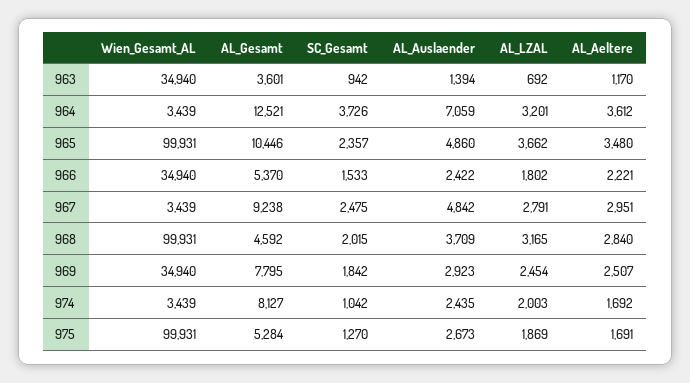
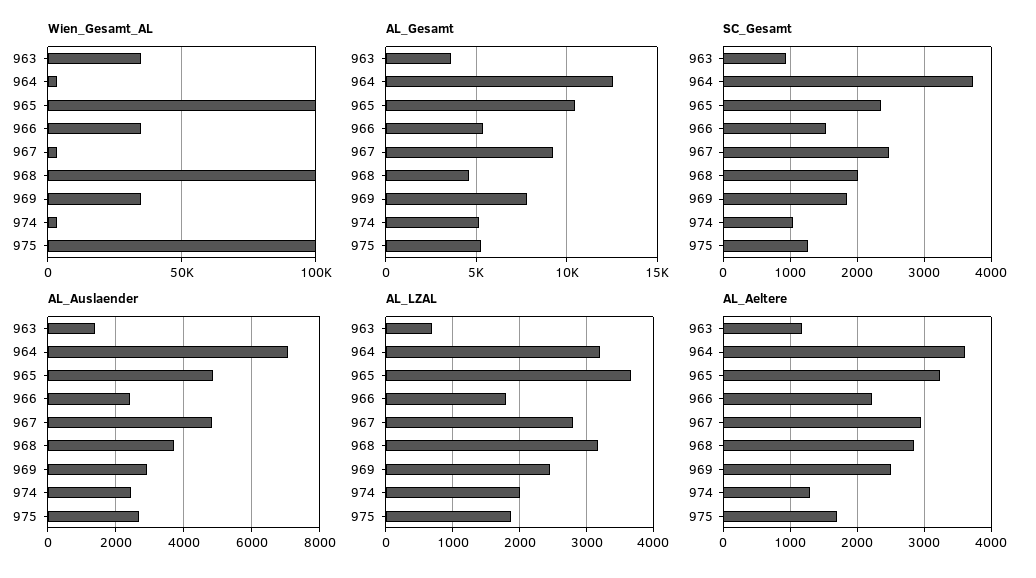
  {
    "Wien_Gesamt_AL": {
      "963": 34940,
      "964": 3439,
      "965": 99931,
      "966": 34940,
      "967": 3439,
      "968": 99931,
      "969": 34940,
      "974": 3439,
      "975": 99931
    },
    "AL_Gesamt": {
      "963": 3601,
      "964": 12521,
      "965": 10446,
      "966": 5370,
      "967": 9238,
      "968": 4592,
      "969": 7795,
-     "974": 8127,
+     "974": 5000,
      "975": 5284
    },
    "SC_Gesamt": {
      "963": 942,
      "964": 3726,
      "965": 2357,
      "966": 1533,
      "967": 2475,
      "968": 2015,
      "969": 1842,
      "974": 1042,
      "975": 1270
    },
    "AL_Auslaender": {
      "963": 1394,
      "964": 7059,
      "965": 4860,
      "966": 2422,
      "967": 4842,
      "968": 3709,
      "969": 2923,
      "974": 2435,
      "975": 2673
    },
    "AL_LZAL": {
      "963": 692,
      "964": 3201,
      "965": 3662,
      "966": 1802,
      "967": 2791,
      "968": 3165,
      "969": 2454,
      "974": 2003,
      "975": 1869
    },
    "AL_Aeltere": {
      "963": 1170,
      "964": 3612,
-     "965": 3480,
+     "965": 3200,
      "966": 2221,
      "967": 2951,
      "968": 2840,
      "969": 2507,
-     "974": 1692,
+     "974": 1300,
      "975": 1691
    }
  }

